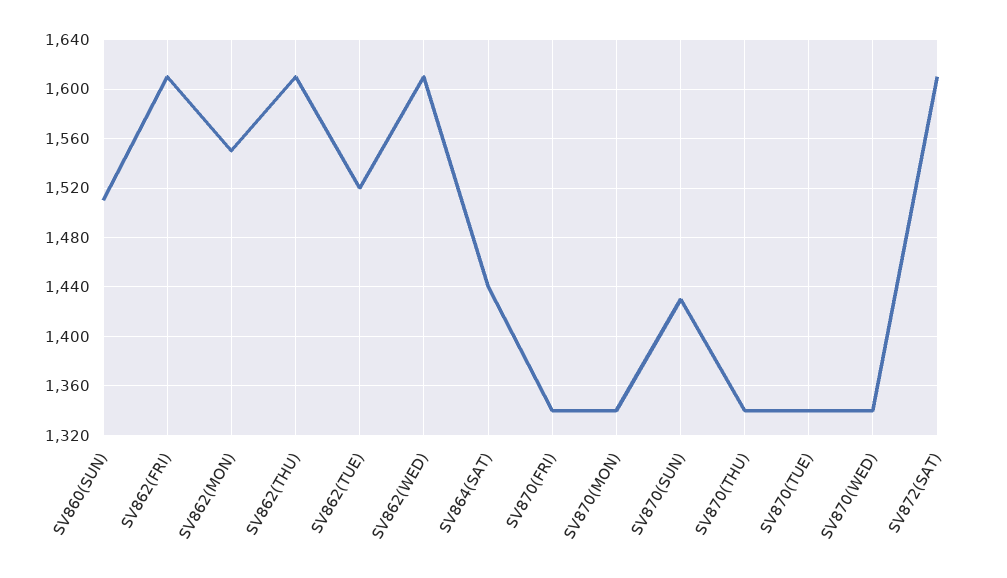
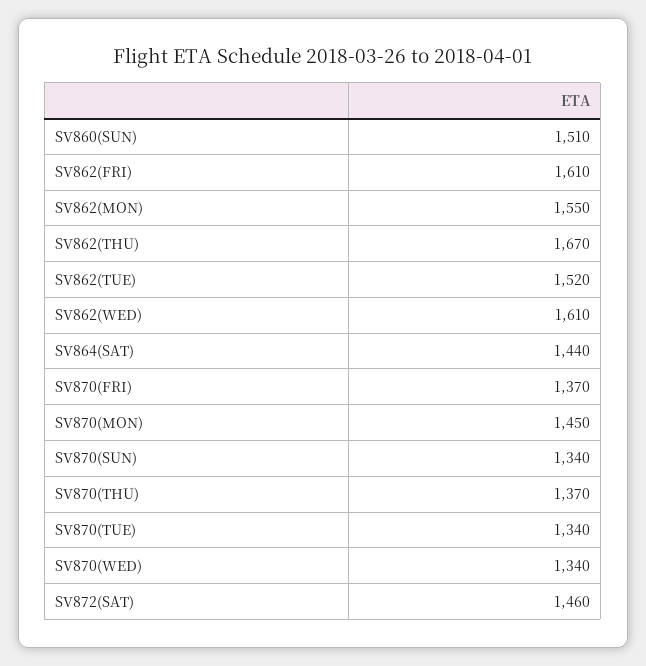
  {
    "SV860(SUN)": 1510,
    "SV862(FRI)": 1610,
    "SV862(MON)": 1550,
-   "SV862(THU)": 1610,
+   "SV862(THU)": 1670,
    "SV862(TUE)": 1520,
    "SV862(WED)": 1610,
    "SV864(SAT)": 1440,
-   "SV870(FRI)": 1340,
+   "SV870(FRI)": 1370,
-   "SV870(MON)": 1340,
+   "SV870(MON)": 1450,
-   "SV870(SUN)": 1430,
+   "SV870(SUN)": 1340,
-   "SV870(THU)": 1340,
+   "SV870(THU)": 1370,
    "SV870(TUE)": 1340,
    "SV870(WED)": 1340,
-   "SV872(SAT)": 1610
+   "SV872(SAT)": 1460
  }

